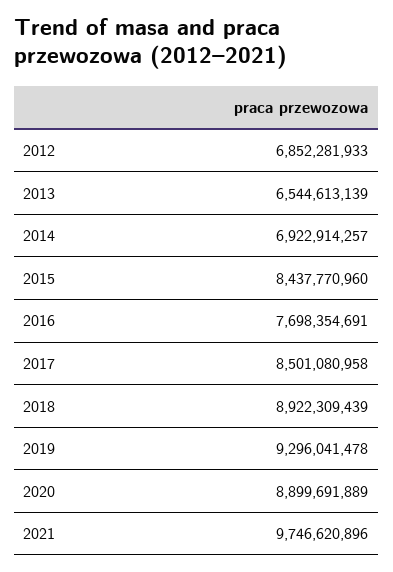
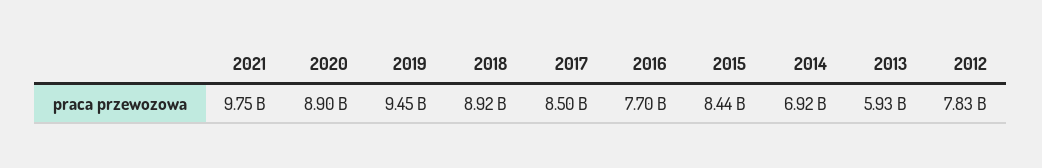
  {
-   "2012": 6852281933,
+   "2012": 7830000000,
-   "2013": 6544613139,
+   "2013": 5930000000,
    "2014": 6922914257,
    "2015": 8437770960,
    "2016": 7698354691,
    "2017": 8501080958,
    "2018": 8922309439,
-   "2019": 9296041478,
+   "2019": 9450000000,
    "2020": 8899691889,
    "2021": 9746620896
  }

